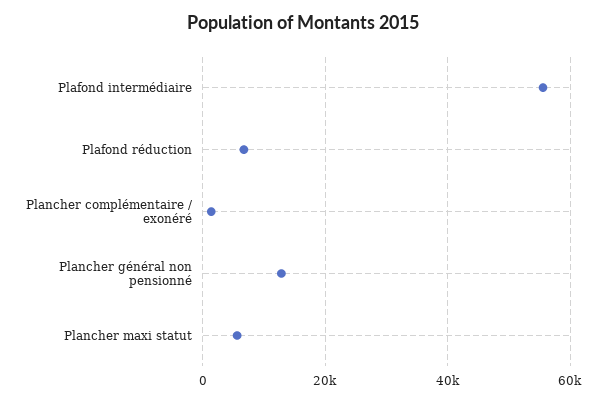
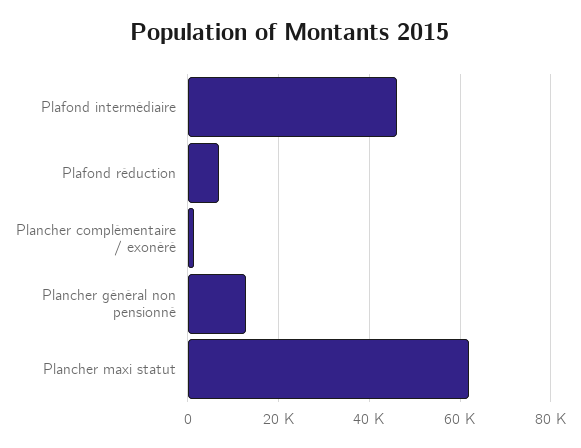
  {
-   "Plafond intermédiaire": 56000,
+   "Plafond intermédiaire": 46000,
    "Plafond réduction": 6000,
    "Plancher complémentaire / exonéré": 2000,
    "Plancher général non pensionné": 12000,
-   "Plancher maxi statut": 6000
+   "Plancher maxi statut": 62000
  }

